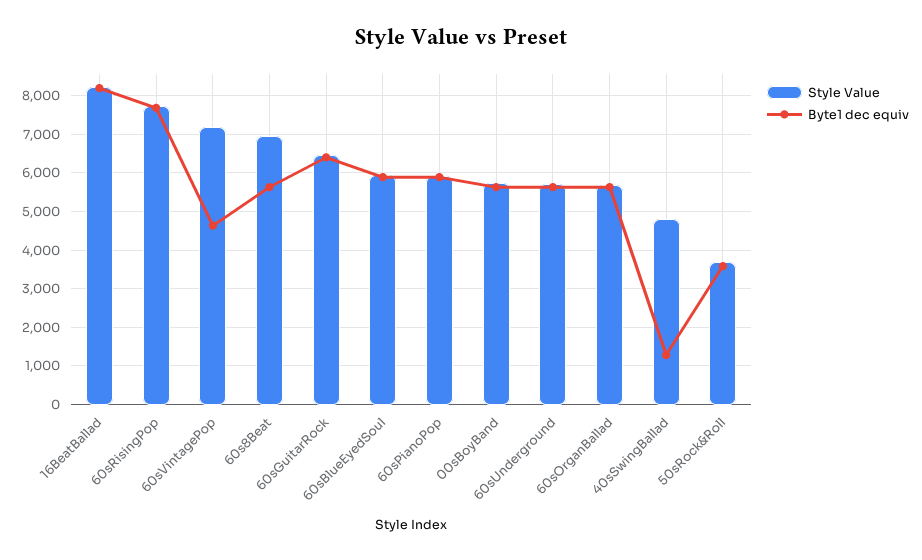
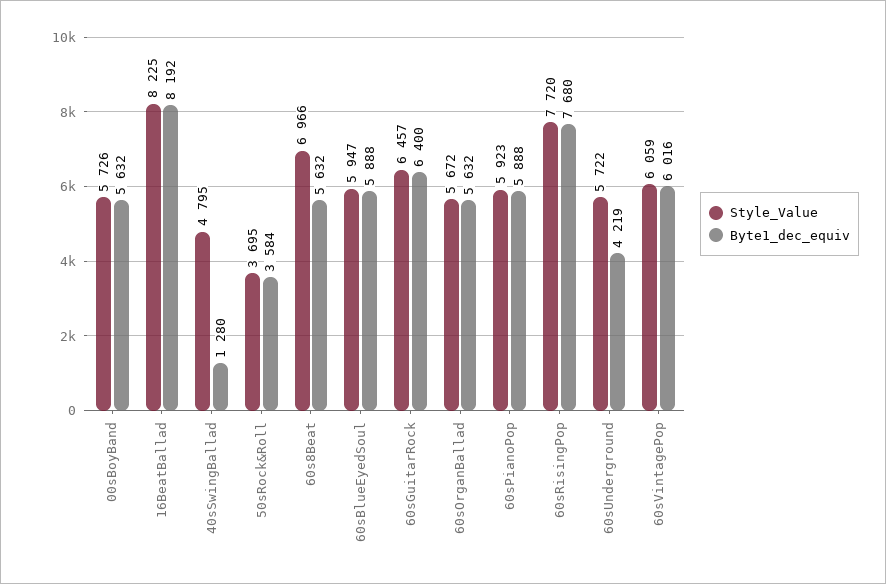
  {
    "Style Value": {
      "16BeatBallad": 8225,
      "60sRisingPop": 7720,
-     "60sVintagePop": 7200,
+     "60sVintagePop": 6059,
      "60s8Beat": 6966,
      "60sGuitarRock": 6457,
      "60sBlueEyedSoul": 5947,
      "60sPianoPop": 5923,
      "00sBoyBand": 5726,
      "60sUnderground": 5722,
      "60sOrganBallad": 5672,
      "40sSwingBallad": 4795,
      "50sRock&Roll": 3695
    },
    "Byte1 dec equiv": {
      "16BeatBallad": 8192,
      "60sRisingPop": 7680,
-     "60sVintagePop": 4600,
+     "60sVintagePop": 6016,
      "60s8Beat": 5632,
      "60sGuitarRock": 6400,
      "60sBlueEyedSoul": 5888,
      "60sPianoPop": 5888,
      "00sBoyBand": 5632,
-     "60sUnderground": 5600,
+     "60sUnderground": 4219,
      "60sOrganBallad": 5632,
      "40sSwingBallad": 1280,
      "50sRock&Roll": 3584
    }
  }

